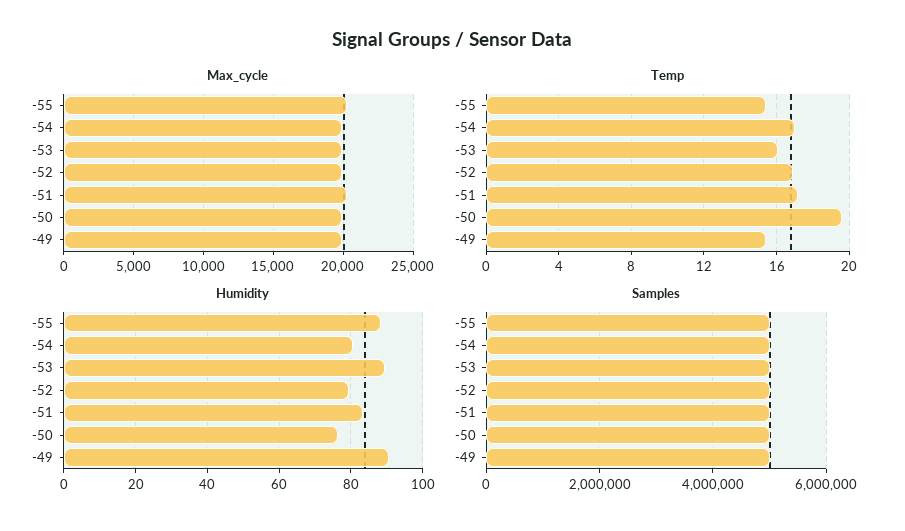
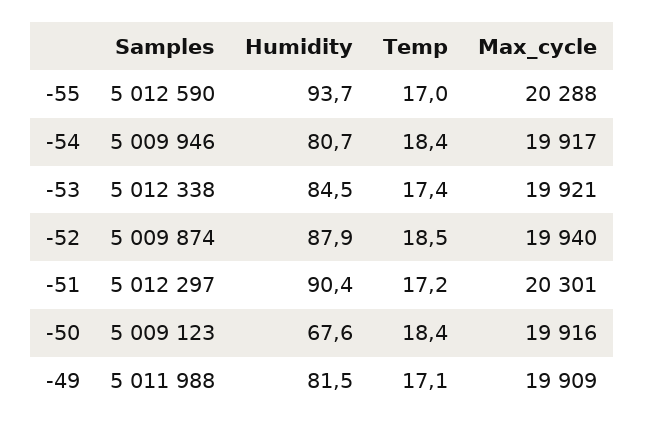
  {
    "Max_cycle": {
      "-55": 20288,
      "-54": 19917,
      "-53": 19921,
      "-52": 19940,
      "-51": 20301,
      "-50": 19916,
      "-49": 19909
    },
    "Temp": {
-     "-55": 15.5,
+     "-55": 17,
-     "-54": 17,
+     "-54": 18.4,
-     "-53": 16,
+     "-53": 17.4,
-     "-52": 17,
+     "-52": 18.5,
      "-51": 17.2,
-     "-50": 19.5,
+     "-50": 18.4,
-     "-49": 15.5
+     "-49": 17.1
    },
    "Humidity": {
-     "-55": 88,
+     "-55": 93.7,
      "-54": 80.7,
-     "-53": 90,
+     "-53": 84.5,
-     "-52": 80,
+     "-52": 87.9,
-     "-51": 84,
+     "-51": 90.4,
-     "-50": 76,
+     "-50": 67.6,
-     "-49": 90
+     "-49": 81.5
    },
    "Samples": {
      "-55": 5012590,
      "-54": 5009946,
      "-53": 5012338,
      "-52": 5009874,
      "-51": 5012297,
      "-50": 5009123,
      "-49": 5011988
    }
  }

